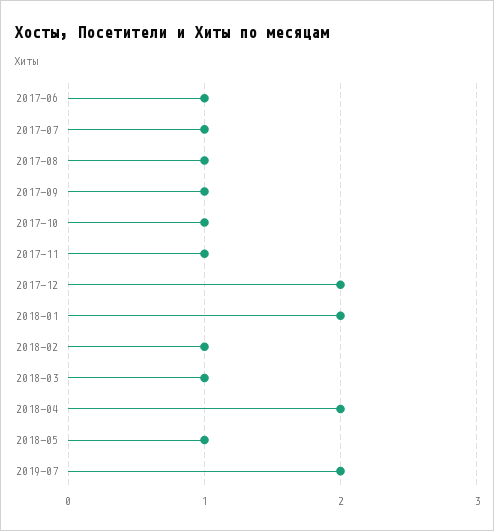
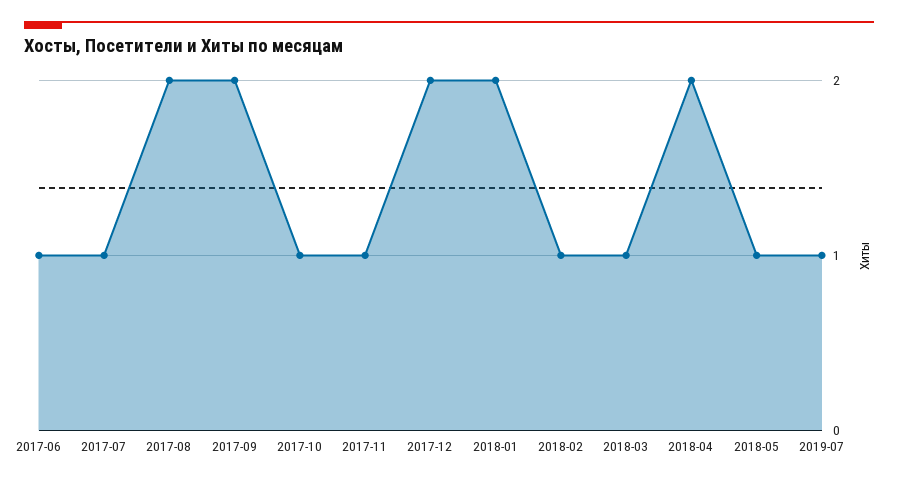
  {
    "2017-06": 1,
    "2017-07": 1,
-   "2017-08": 1,
+   "2017-08": 2,
-   "2017-09": 1,
+   "2017-09": 2,
    "2017-10": 1,
    "2017-11": 1,
    "2017-12": 2,
    "2018-01": 2,
    "2018-02": 1,
    "2018-03": 1,
    "2018-04": 2,
    "2018-05": 1,
-   "2019-07": 2
+   "2019-07": 1
  }

